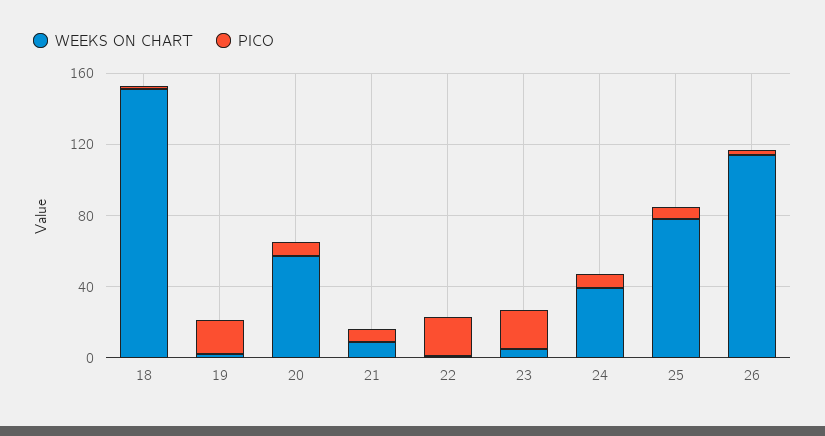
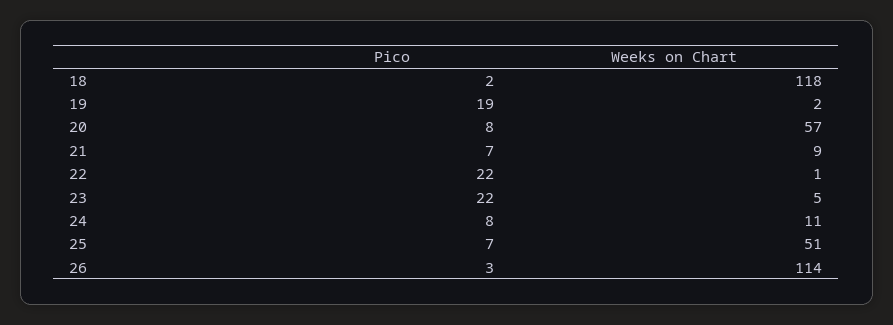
  {
    "WEEKS ON CHART": {
-     "18": 150,
+     "18": 118,
      "19": 2,
      "20": 57,
      "21": 9,
      "22": 1,
      "23": 5,
-     "24": 40,
+     "24": 11,
-     "25": 80,
+     "25": 51,
      "26": 114
    },
    "PICO": {
      "18": 2,
      "19": 19,
      "20": 8,
      "21": 7,
      "22": 22,
      "23": 22,
      "24": 8,
      "25": 7,
      "26": 3
    }
  }

